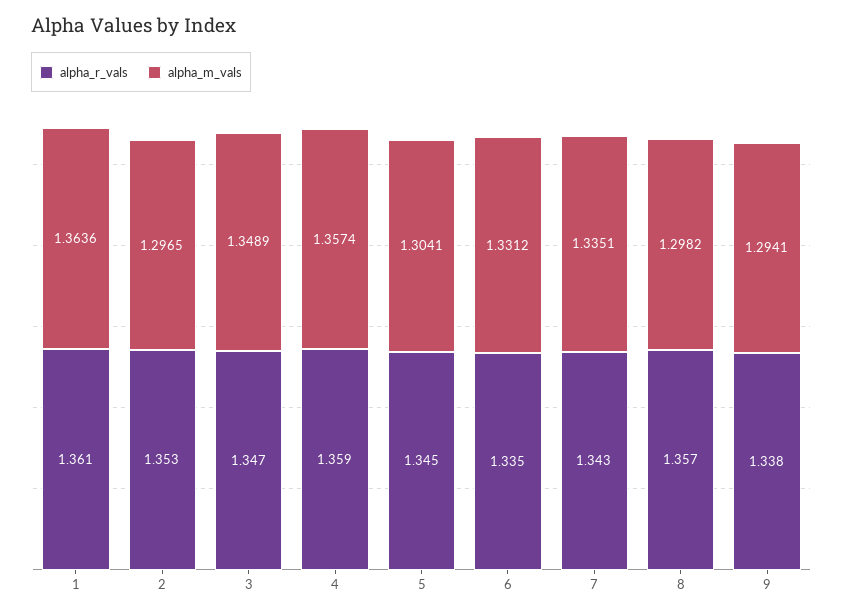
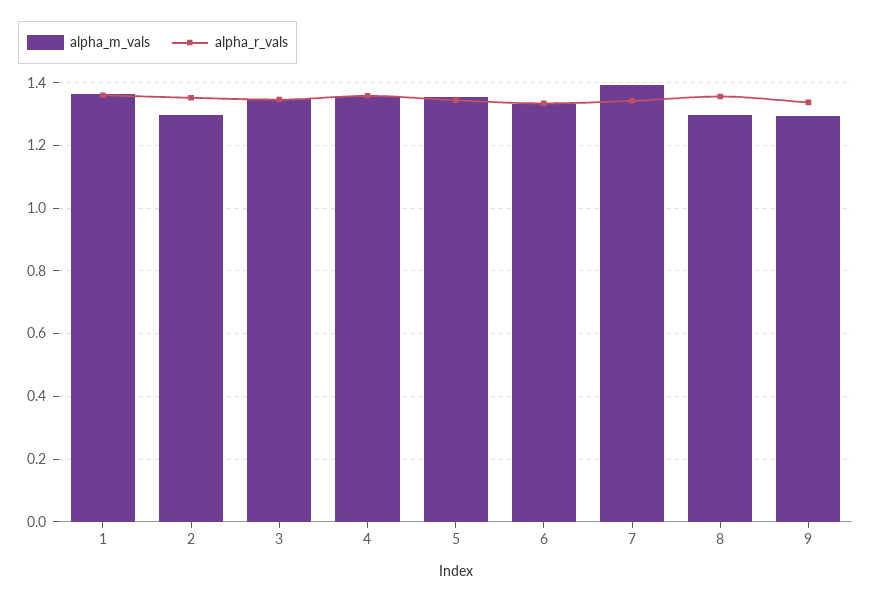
  {
    "alpha_r_vals": {
      "1": 1.361,
      "2": 1.353,
      "3": 1.347,
      "4": 1.359,
      "5": 1.345,
      "6": 1.335,
      "7": 1.343,
      "8": 1.357,
      "9": 1.338
    },
    "alpha_m_vals": {
      "1": 1.3636,
      "2": 1.2965,
      "3": 1.3489,
      "4": 1.3574,
-     "5": 1.3041,
+     "5": 1.36,
      "6": 1.3312,
-     "7": 1.3351,
+     "7": 1.4,
      "8": 1.2982,
      "9": 1.2941
    }
  }

